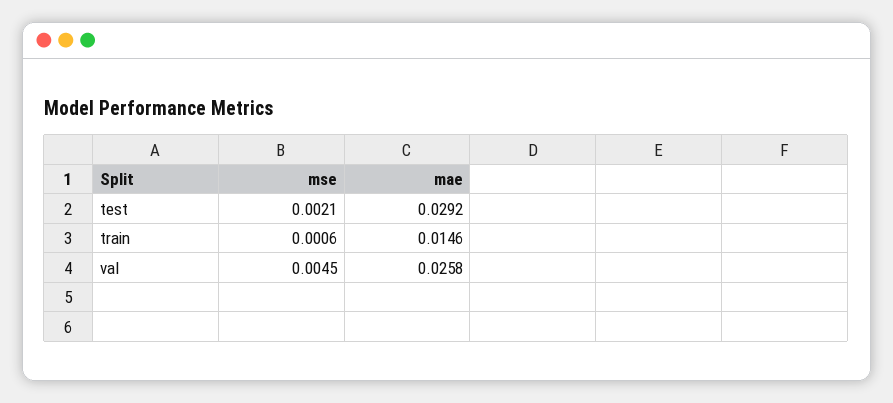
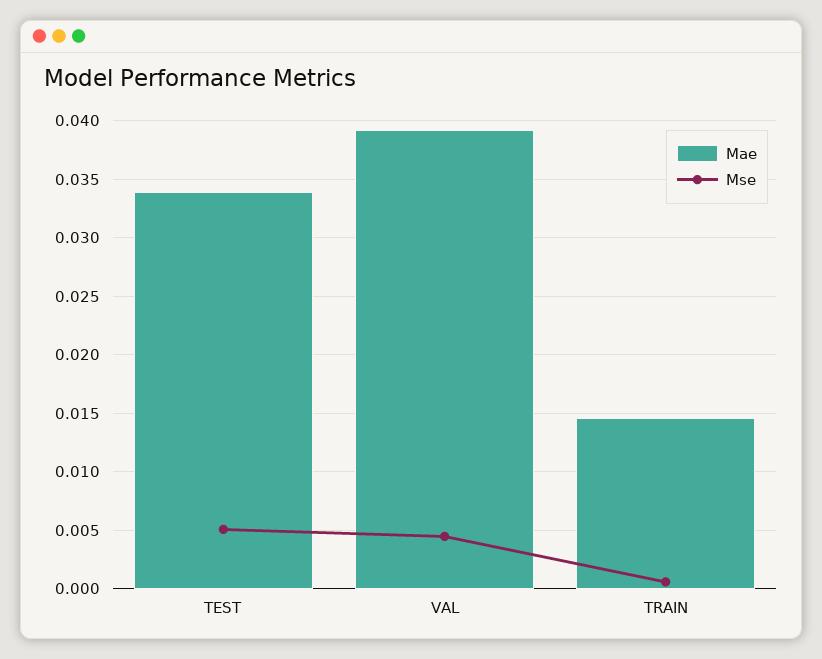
  {
    "mse": {
-     "test": 0.0021,
+     "test": 0.005,
      "train": 0.0006,
      "val": 0.0045
    },
    "mae": {
-     "test": 0.0292,
+     "test": 0.034,
      "train": 0.0146,
-     "val": 0.0258
+     "val": 0.039
    }
  }

